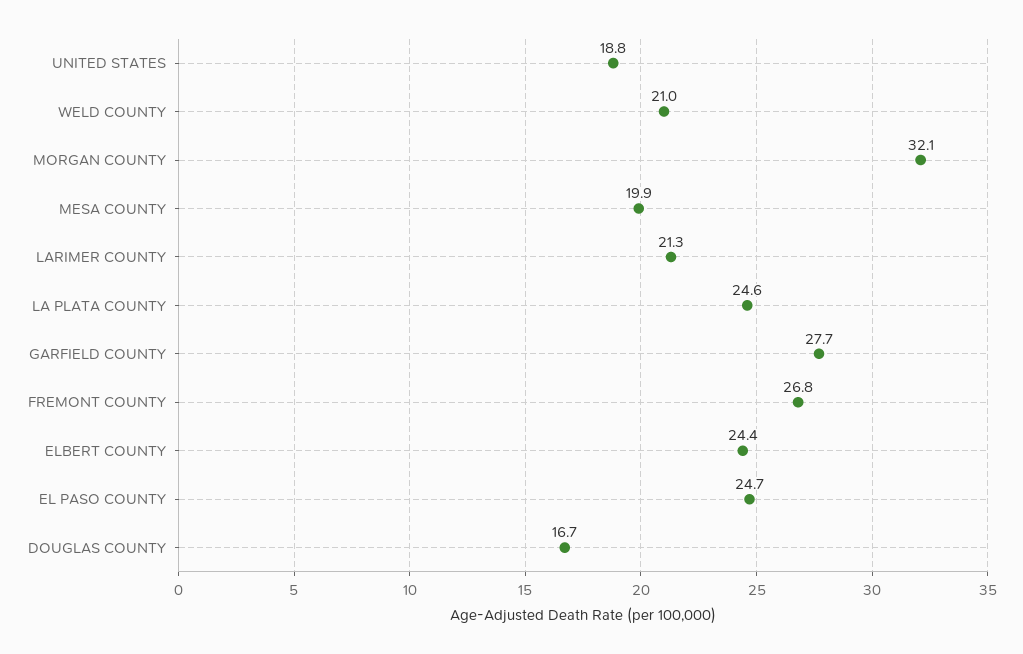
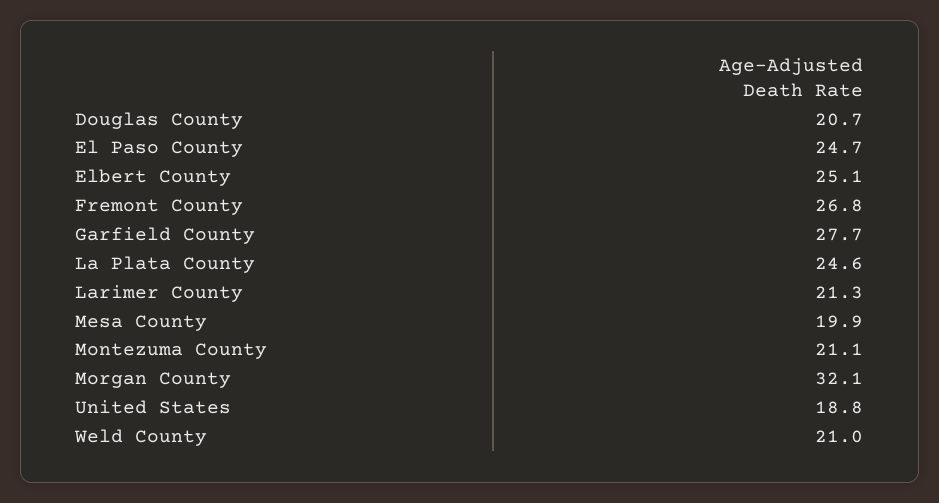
  {
    "UNITED STATES": 18.8,
    "WELD COUNTY": 21,
    "MORGAN COUNTY": 32.1,
    "MESA COUNTY": 19.9,
    "LARIMER COUNTY": 21.3,
    "LA PLATA COUNTY": 24.6,
    "GARFIELD COUNTY": 27.7,
    "FREMONT COUNTY": 26.8,
-   "ELBERT COUNTY": 24.4,
+   "ELBERT COUNTY": 25.1,
    "EL PASO COUNTY": 24.7,
-   "DOUGLAS COUNTY": 16.7
+   "DOUGLAS COUNTY": 20.7,
+   "Montezuma County": 21.1
  }

